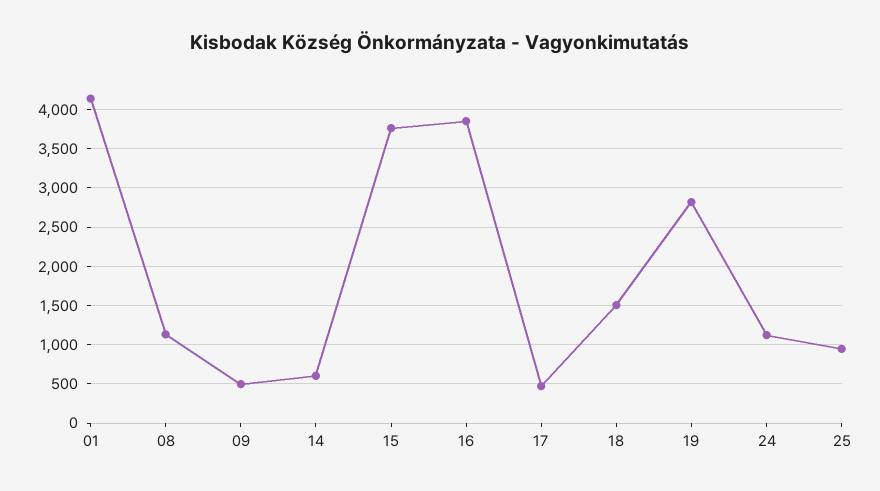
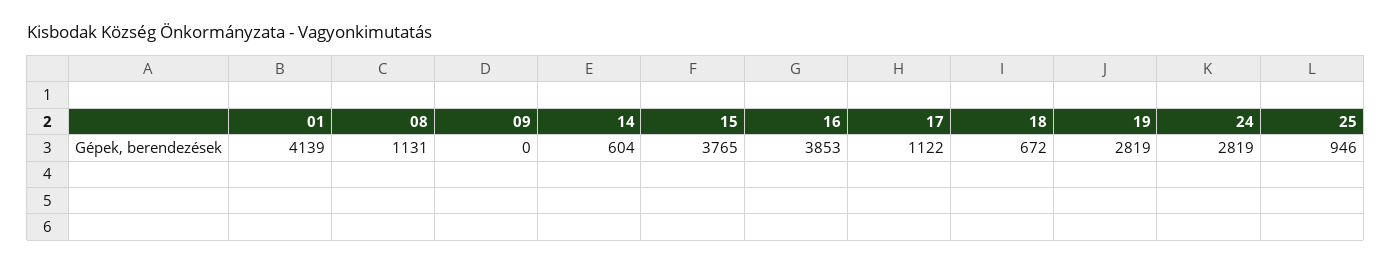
  {
    "01": 4139,
    "08": 1131,
-   "09": 500,
+   "09": 0,
    "14": 604,
    "15": 3765,
    "16": 3853,
-   "17": 500,
+   "17": 1122,
-   "18": 1500,
+   "18": 672,
    "19": 2819,
-   "24": 1100,
+   "24": 2819,
    "25": 946
  }

